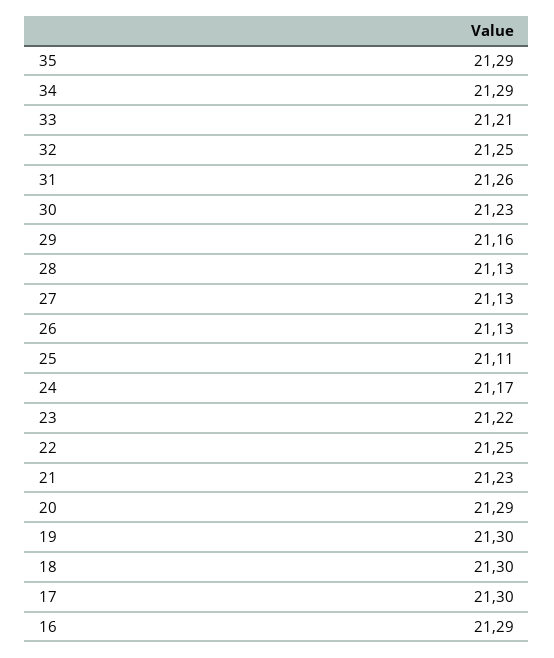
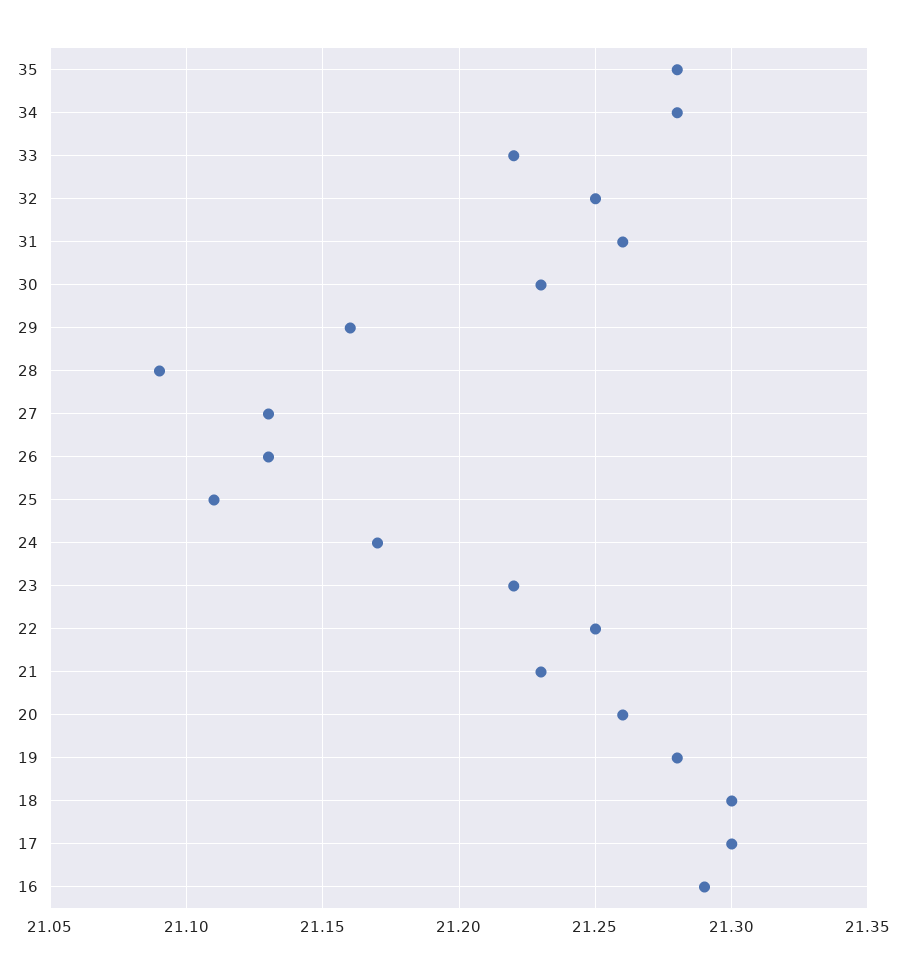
  {
-   "35": 21.29,
+   "35": 21.28,
-   "34": 21.29,
+   "34": 21.28,
-   "33": 21.21,
+   "33": 21.22,
    "32": 21.25,
    "31": 21.26,
    "30": 21.23,
    "29": 21.16,
-   "28": 21.13,
+   "28": 21.09,
    "27": 21.13,
    "26": 21.13,
    "25": 21.11,
    "24": 21.17,
    "23": 21.22,
    "22": 21.25,
    "21": 21.23,
-   "20": 21.29,
+   "20": 21.26,
-   "19": 21.3,
+   "19": 21.28,
    "18": 21.3,
    "17": 21.3,
    "16": 21.29
  }

